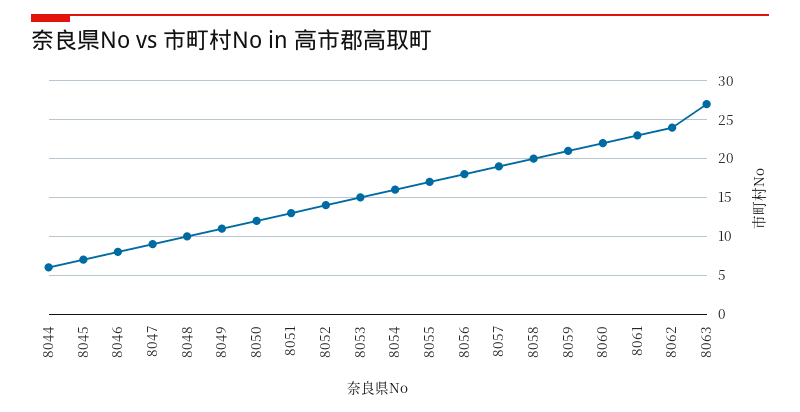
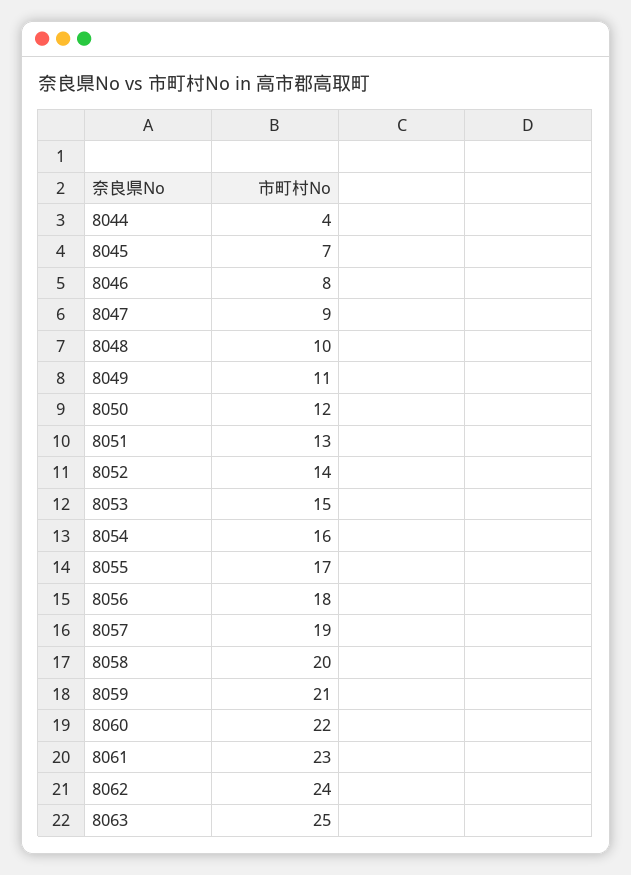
  {
-   "8044": 6,
+   "8044": 4,
    "8045": 7,
    "8046": 8,
    "8047": 9,
    "8048": 10,
    "8049": 11,
    "8050": 12,
    "8051": 13,
    "8052": 14,
    "8053": 15,
    "8054": 16,
    "8055": 17,
    "8056": 18,
    "8057": 19,
    "8058": 20,
    "8059": 21,
    "8060": 22,
    "8061": 23,
    "8062": 24,
-   "8063": 27
+   "8063": 25
  }

